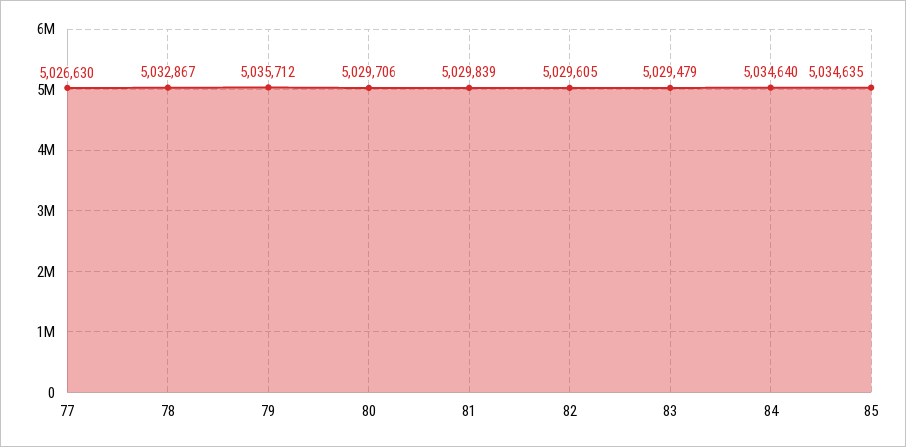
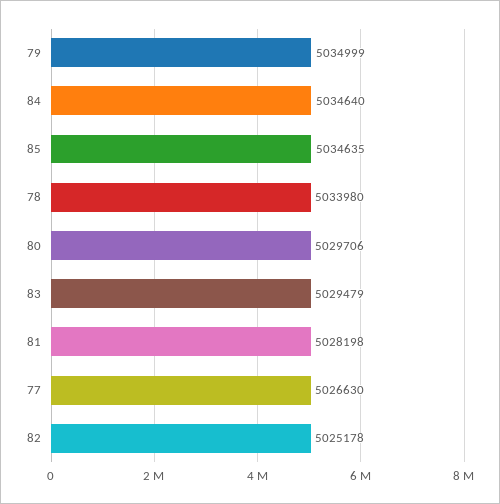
  {
    "77": 5026630,
-   "78": 5032867,
+   "78": 5033980,
-   "79": 5035712,
+   "79": 5034999,
    "80": 5029706,
-   "81": 5029839,
+   "81": 5028198,
-   "82": 5029605,
+   "82": 5025178,
    "83": 5029479,
    "84": 5034640,
    "85": 5034635
  }

